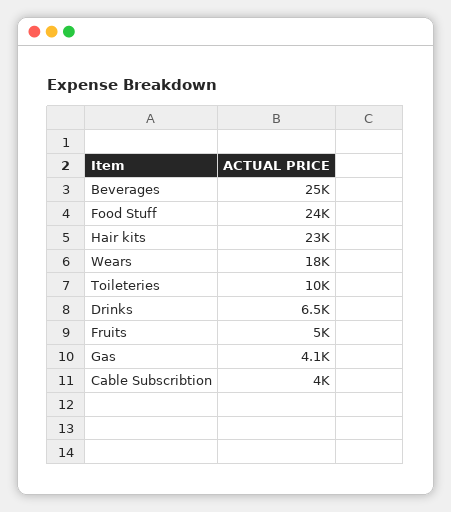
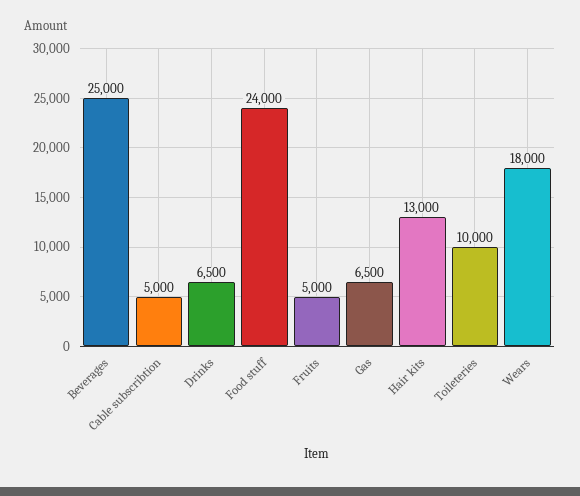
  {
    "Beverages": 25000,
    "Food Stuff": 24000,
-   "Hair kits": 23000,
+   "Hair kits": 13000,
    "Wears": 18000,
    "Toileteries": 10000,
    "Drinks": 6500,
    "Fruits": 5000,
-   "Gas": 4100,
+   "Gas": 6500,
-   "Cable Subscribtion": 4000
+   "Cable Subscribtion": 5000
  }

